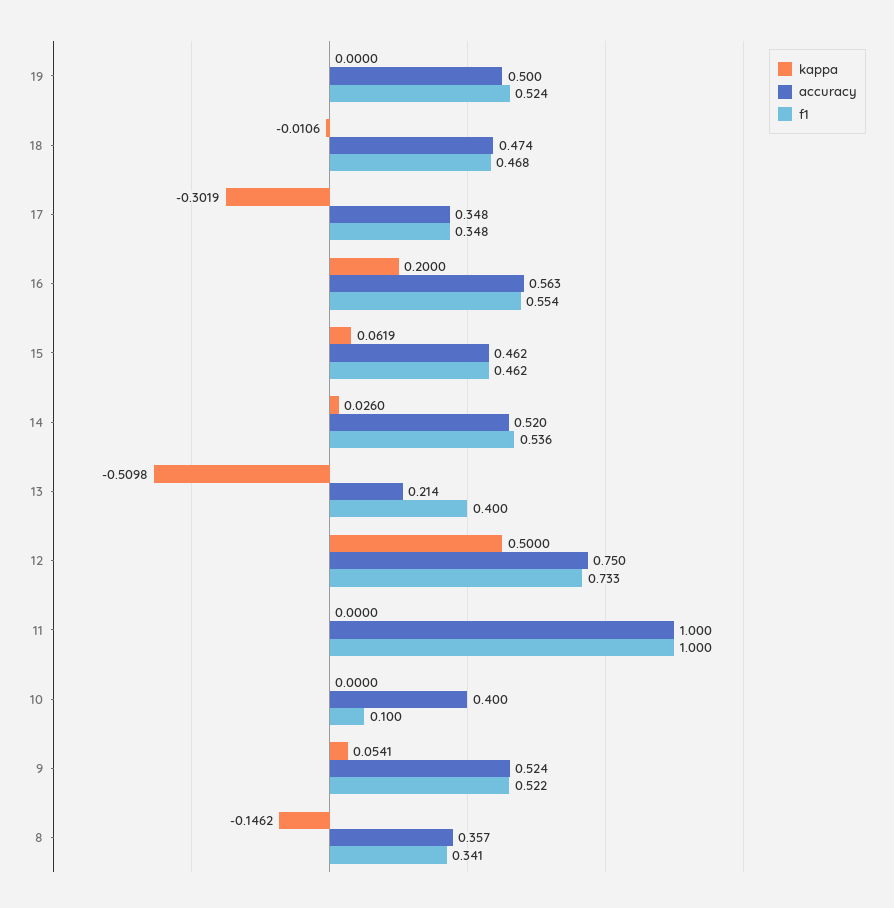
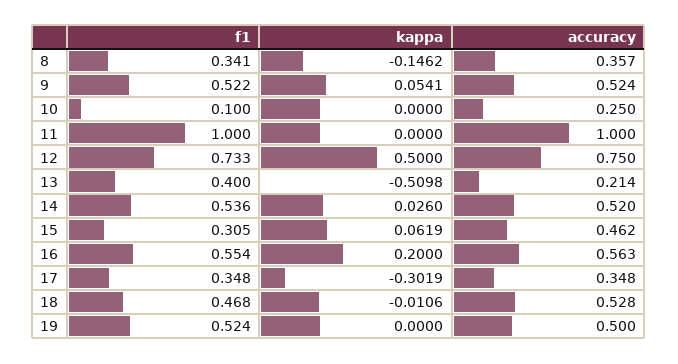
  {
    "kappa": {
      "19": 0,
      "18": -0.0106,
      "17": -0.3019,
      "16": 0.2,
      "15": 0.0619,
      "14": 0.026,
      "13": -0.5098,
      "12": 0.5,
      "11": 0,
      "10": 0,
      "9": 0.0541,
      "8": -0.1462
    },
    "accuracy": {
      "19": 0.5,
-     "18": 0.474,
+     "18": 0.528,
      "17": 0.348,
      "16": 0.563,
      "15": 0.462,
      "14": 0.52,
      "13": 0.214,
      "12": 0.75,
      "11": 1,
-     "10": 0.4,
+     "10": 0.25,
      "9": 0.524,
      "8": 0.357
    },
    "f1": {
      "19": 0.524,
      "18": 0.468,
      "17": 0.348,
      "16": 0.554,
-     "15": 0.462,
+     "15": 0.305,
      "14": 0.536,
      "13": 0.4,
      "12": 0.733,
      "11": 1,
      "10": 0.1,
      "9": 0.522,
      "8": 0.341
    }
  }

